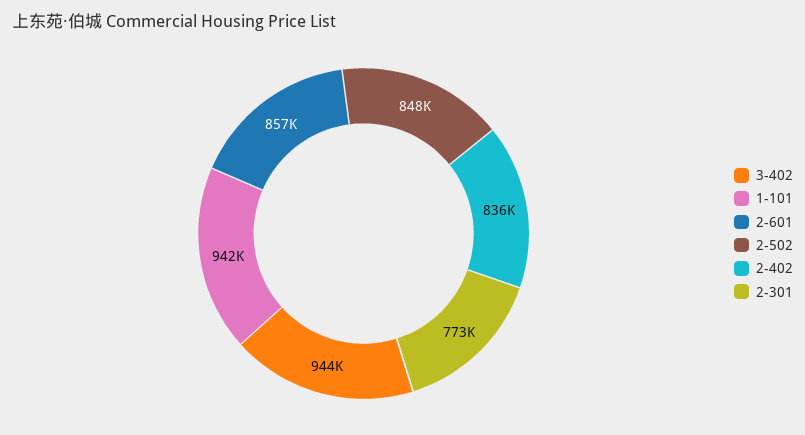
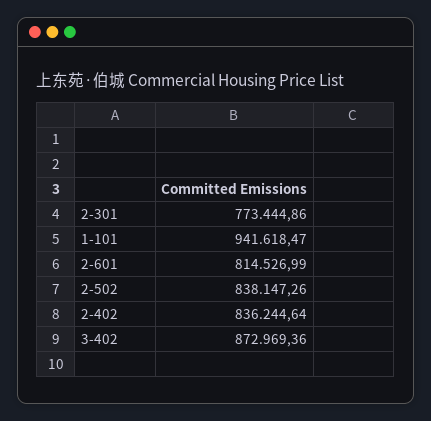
  {
-   "3-402": 944000,
+   "3-402": 872969.36,
    "1-101": 941618.47,
-   "2-601": 857000,
+   "2-601": 814526.99,
-   "2-502": 848000,
+   "2-502": 838147.26,
    "2-402": 836244.64,
    "2-301": 773444.86
  }

